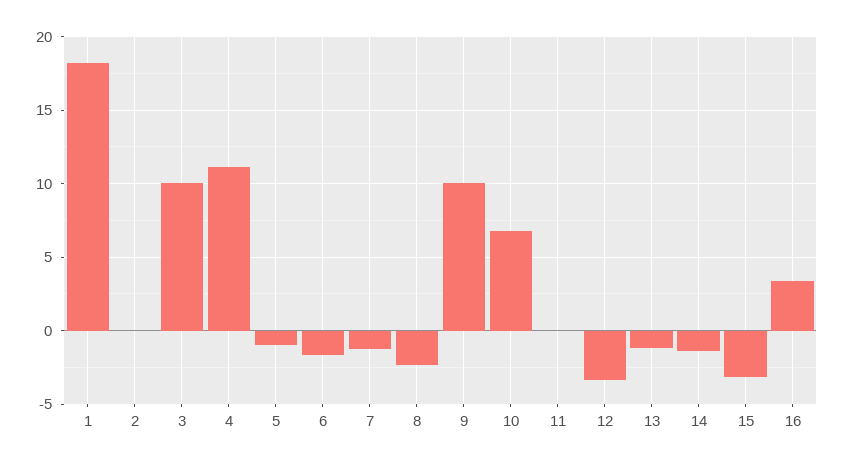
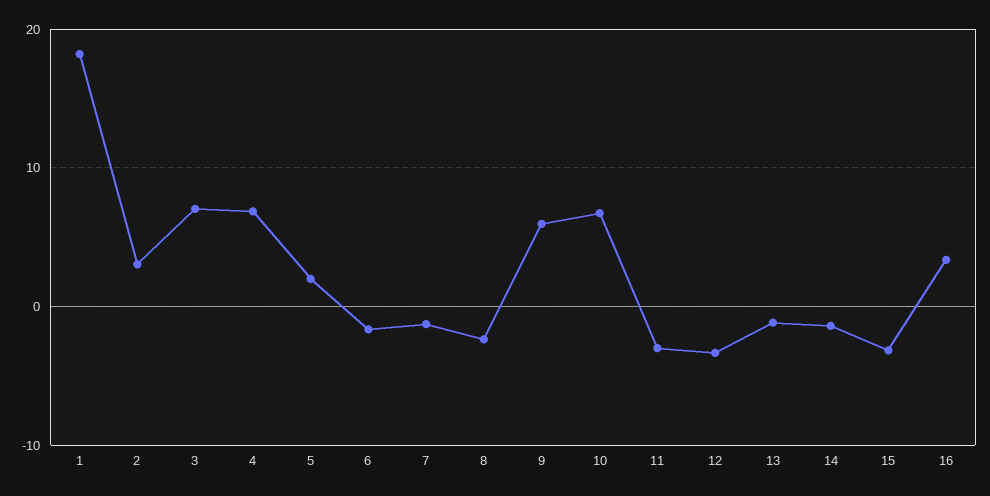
  {
    "1": 18,
-   "2": 0,
+   "2": 3,
-   "3": 10,
+   "3": 7,
-   "4": 11,
+   "4": 7,
-   "5": -1,
+   "5": 2,
    "6": -1.5,
    "7": -1.5,
    "8": -2.5,
-   "9": 10,
+   "9": 6,
    "10": 6.5,
-   "11": 0,
+   "11": -3,
    "12": -3.5,
    "13": -1,
    "14": -1.5,
    "15": -3,
    "16": 3.5
  }

